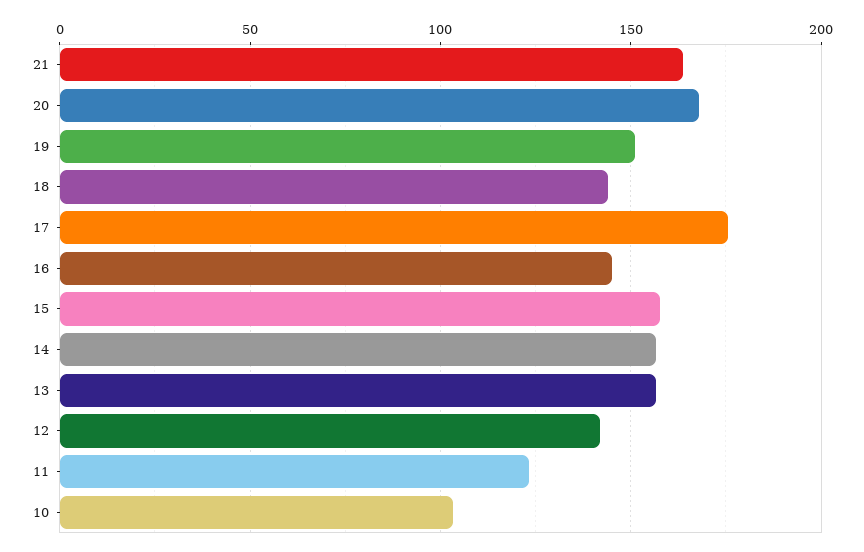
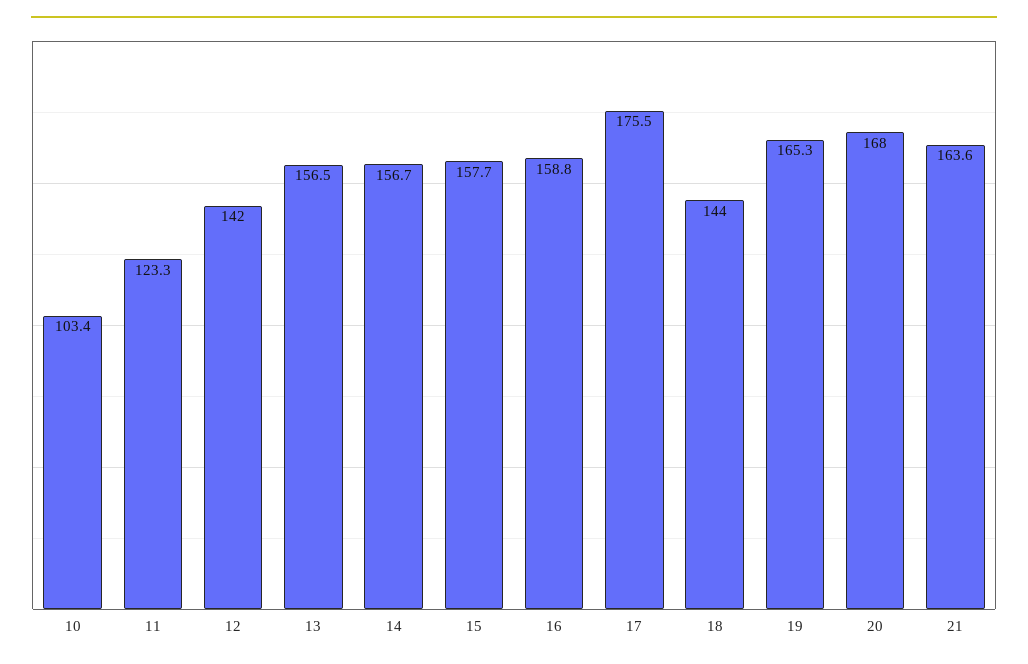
  {
    "21": 163.6,
    "20": 168,
-   "19": 150,
+   "19": 165.3,
    "18": 144,
    "17": 175.5,
-   "16": 145,
+   "16": 158.8,
    "15": 157.7,
    "14": 156.7,
    "13": 156.5,
    "12": 142,
    "11": 123.3,
    "10": 103.4
  }

